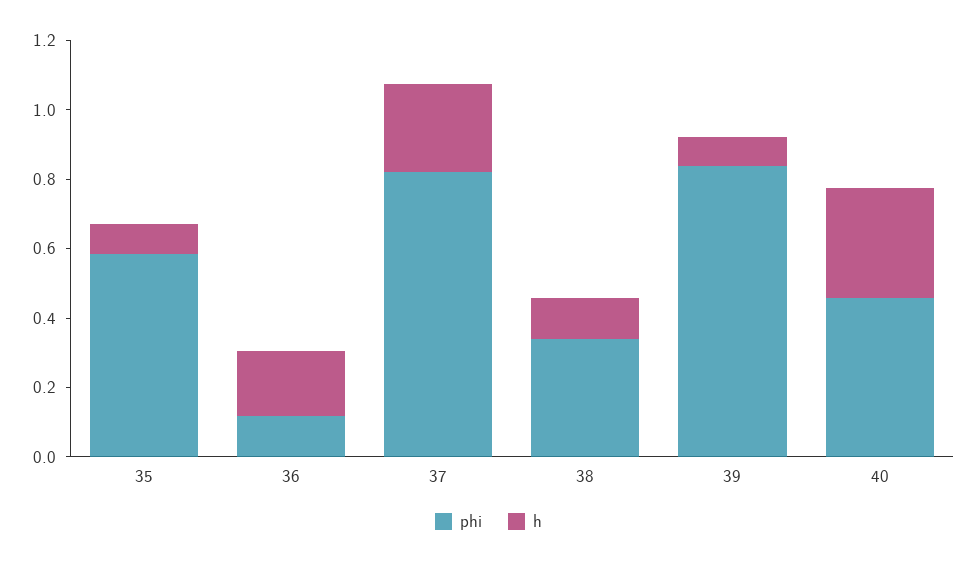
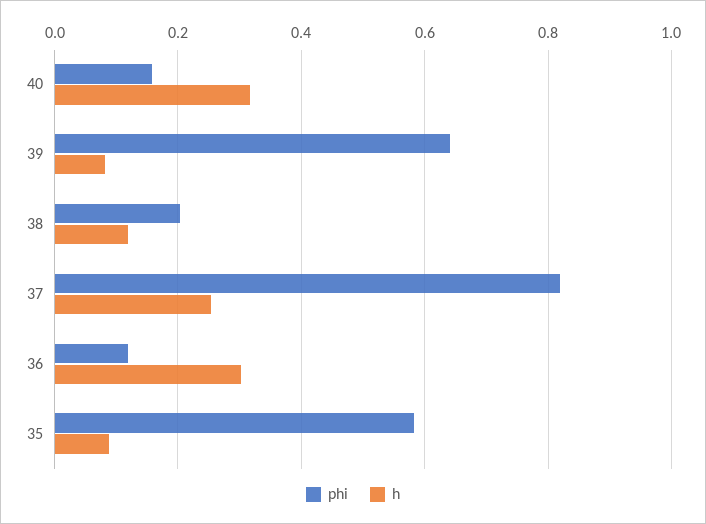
  {
    "phi": {
      "35": 0.58,
      "36": 0.12,
      "37": 0.82,
-     "38": 0.35,
+     "38": 0.2,
-     "39": 0.85,
+     "39": 0.64,
-     "40": 0.45
+     "40": 0.16
    },
    "h": {
      "35": 0.08,
-     "36": 0.2,
+     "36": 0.3,
      "37": 0.26,
      "38": 0.12,
      "39": 0.08,
      "40": 0.32
    }
  }

